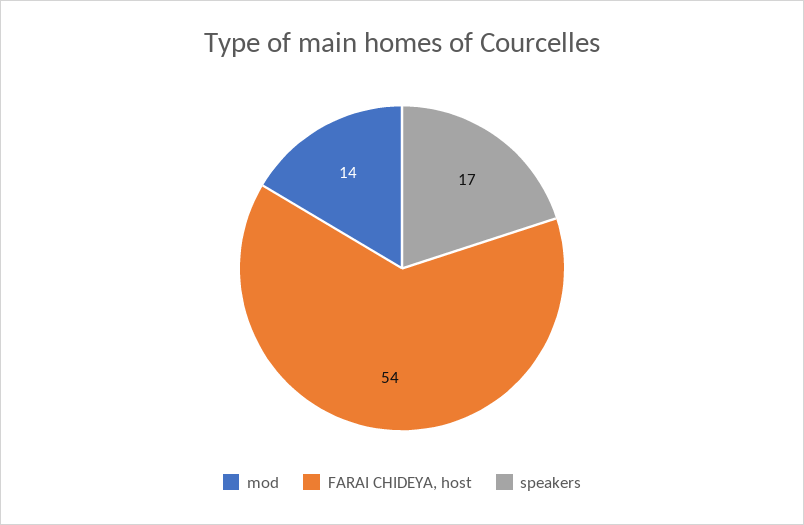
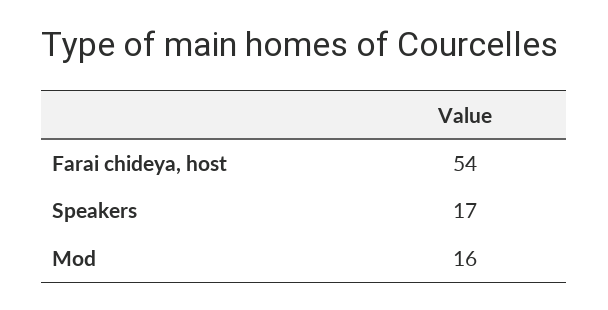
  {
-   "mod": 14,
+   "mod": 16,
    "FARAI CHIDEYA, host": 54,
    "speakers": 17
  }

